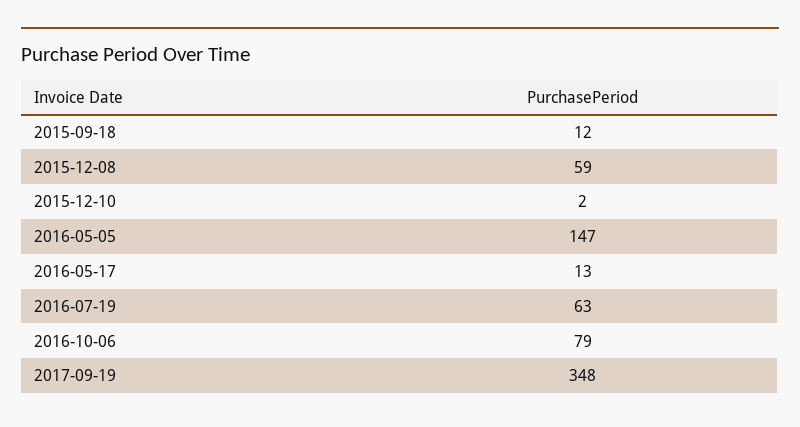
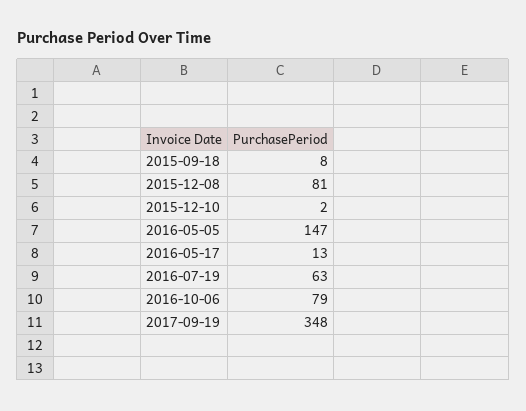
  {
-   "2015-09-18": 12,
+   "2015-09-18": 8,
-   "2015-12-08": 59,
+   "2015-12-08": 81,
    "2015-12-10": 2,
    "2016-05-05": 147,
    "2016-05-17": 13,
    "2016-07-19": 63,
    "2016-10-06": 79,
    "2017-09-19": 348
  }

